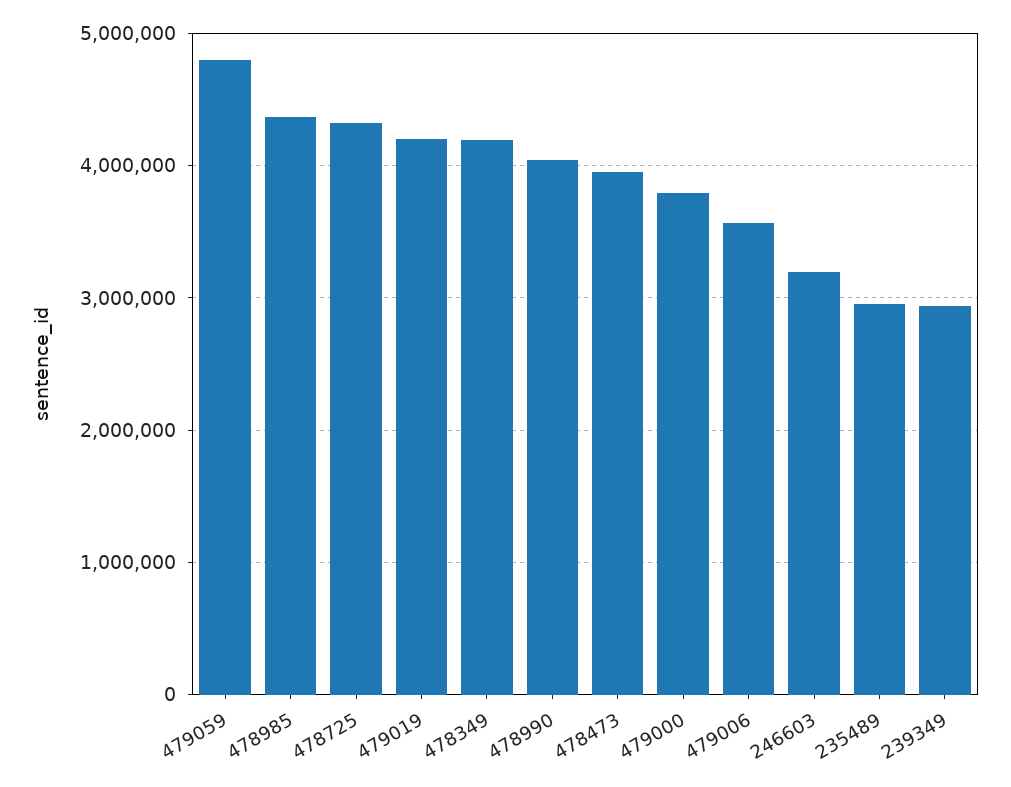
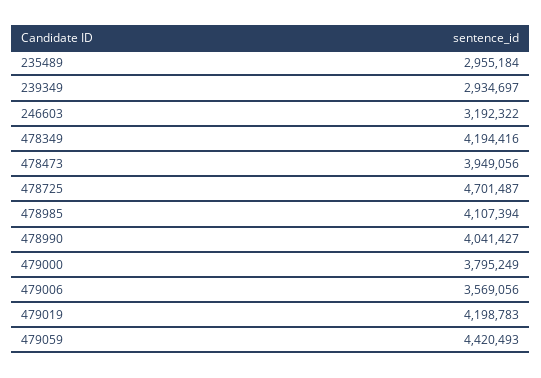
  {
-   "479059": 4800000,
+   "479059": 4420493,
-   "478985": 4400000,
+   "478985": 4107394,
-   "478725": 4300000,
+   "478725": 4701487,
    "479019": 4198783,
    "478349": 4194416,
    "478990": 4041427,
    "478473": 3949056,
    "479000": 3795249,
    "479006": 3569056,
    "246603": 3192322,
    "235489": 2955184,
    "239349": 2934697
  }

